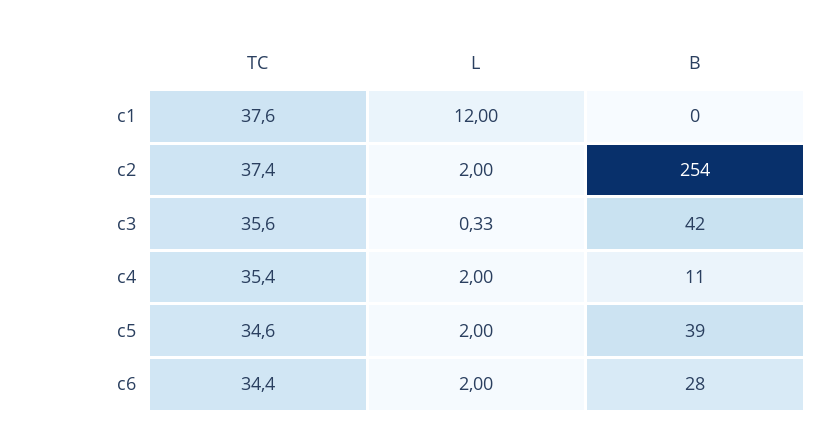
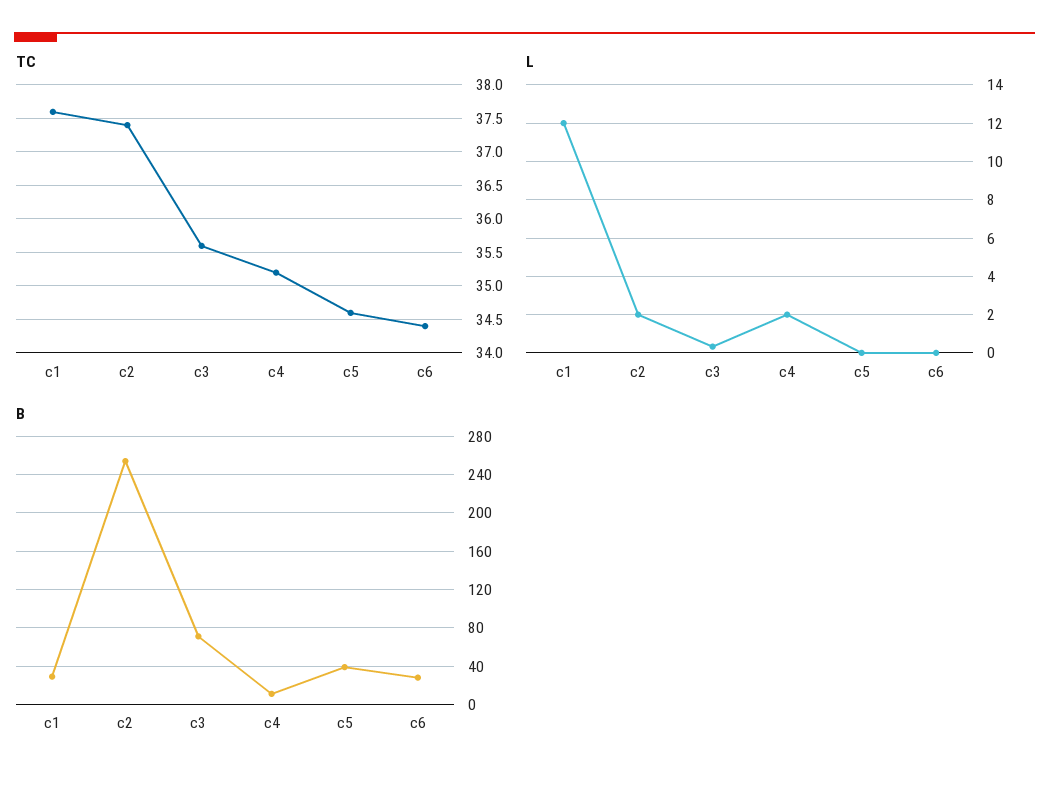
  {
    "TC": {
      "c1": 37.6,
      "c2": 37.4,
      "c3": 35.6,
-     "c4": 35.4,
+     "c4": 35.2,
      "c5": 34.6,
      "c6": 34.4
    },
    "L": {
      "c1": 12,
      "c2": 2,
      "c3": 0.33,
      "c4": 2,
-     "c5": 2,
+     "c5": 0,
-     "c6": 2
+     "c6": 0
    },
    "B": {
-     "c1": 0,
+     "c1": 30,
      "c2": 254,
-     "c3": 42,
+     "c3": 70,
      "c4": 11,
      "c5": 39,
      "c6": 28
    }
  }

